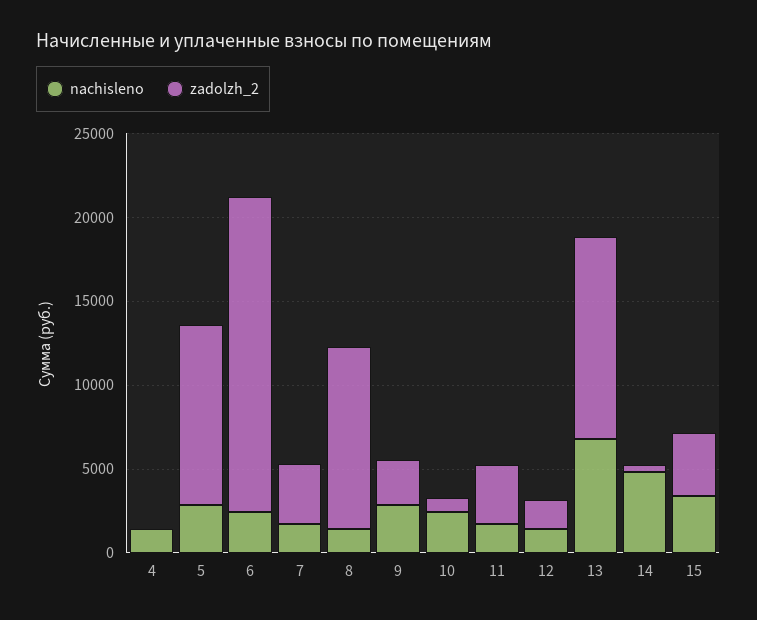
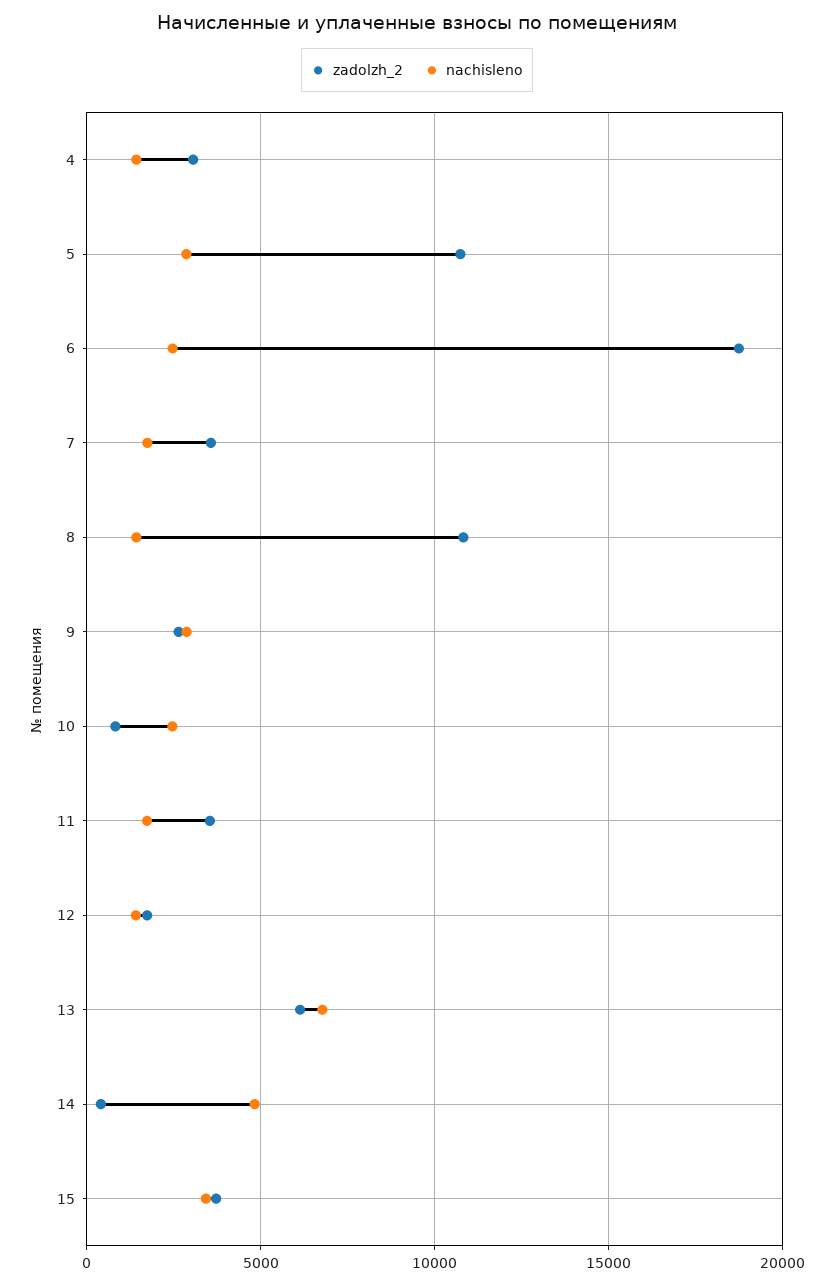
  {
    "nachisleno": {
      "4": 1500,
      "5": 3000,
      "6": 2500,
      "7": 1500,
      "8": 1500,
      "9": 3000,
      "10": 2500,
      "11": 1500,
      "12": 1500,
      "13": 7000,
      "14": 5000,
      "15": 3500
    },
    "zadolzh_2": {
-     "4": 0,
+     "4": 3000,
      "5": 10500,
      "6": 18500,
      "7": 3500,
      "8": 11000,
      "9": 2500,
      "10": 1000,
      "11": 3500,
      "12": 1500,
-     "13": 12000,
+     "13": 6000,
      "14": 500,
      "15": 3500
    }
  }

